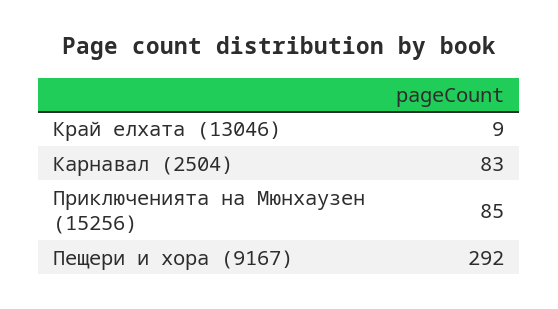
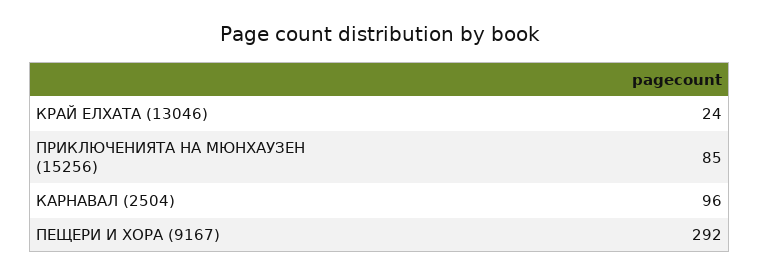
  {
-   "Край елхата (13046)": 9,
+   "Край елхата (13046)": 24,
-   "Карнавал (2504)": 83,
+   "Карнавал (2504)": 96,
    "Приключенията на Мюнхаузен (15256)": 85,
    "Пещери и хора (9167)": 292
  }

